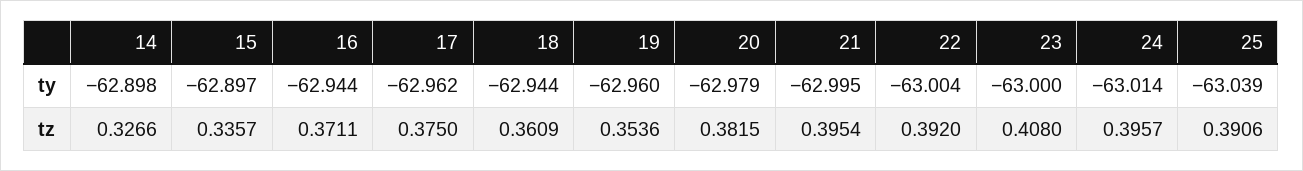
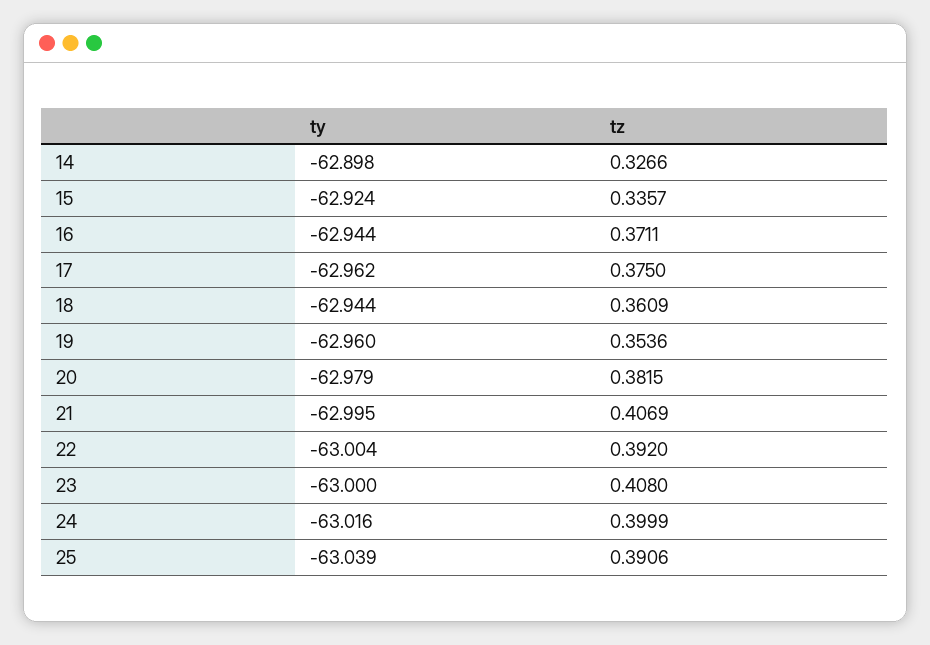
  {
    "14": {
      "ty": -62.898,
      "tz": 0.3266
    },
    "15": {
-     "ty": -62.897,
+     "ty": -62.924,
      "tz": 0.3357
    },
    "16": {
      "ty": -62.944,
      "tz": 0.3711
    },
    "17": {
      "ty": -62.962,
      "tz": 0.375
    },
    "18": {
      "ty": -62.944,
      "tz": 0.3609
    },
    "19": {
      "ty": -62.96,
      "tz": 0.3536
    },
    "20": {
      "ty": -62.979,
      "tz": 0.3815
    },
    "21": {
      "ty": -62.995,
-     "tz": 0.3954
+     "tz": 0.4069
    },
    "22": {
      "ty": -63.004,
      "tz": 0.392
    },
    "23": {
      "ty": -63,
      "tz": 0.408
    },
    "24": {
-     "ty": -63.014,
+     "ty": -63.016,
-     "tz": 0.3957
+     "tz": 0.3999
    },
    "25": {
      "ty": -63.039,
      "tz": 0.3906
    }
  }

